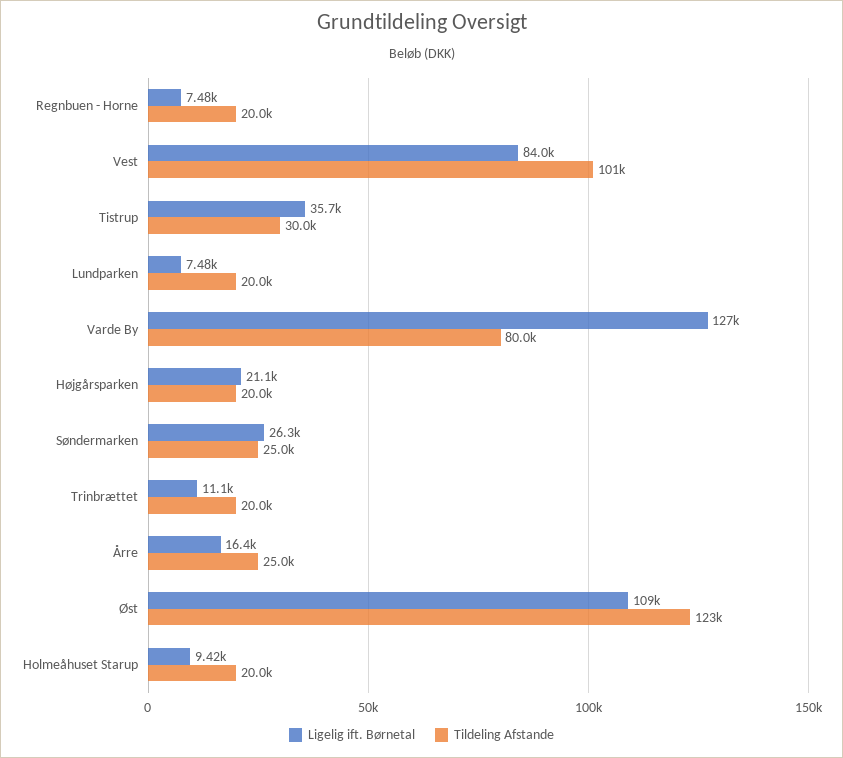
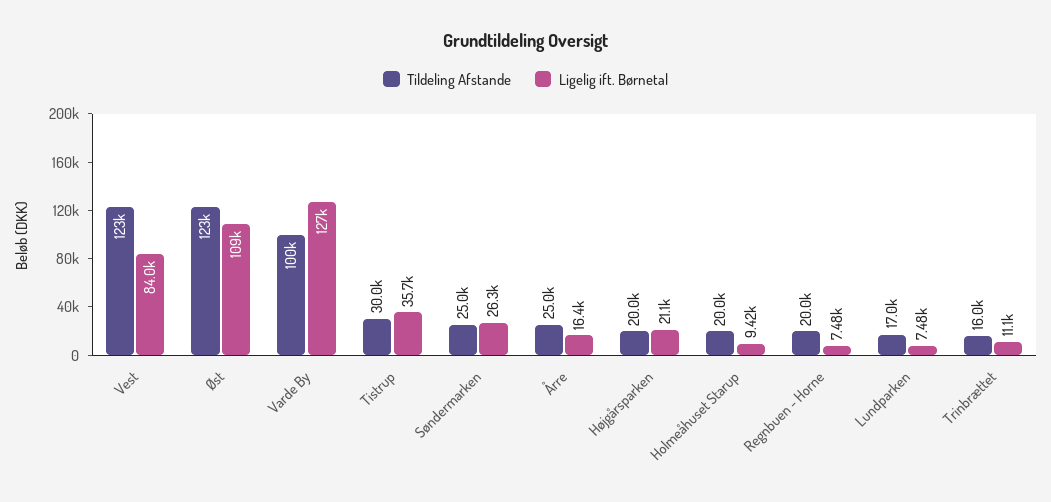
  {
    "Ligelig ift. Børnetal": {
      "Regnbuen - Horne": 7480,
      "Vest": 84000,
      "Tistrup": 35700,
      "Lundparken": 7480,
      "Varde By": 127000,
      "Højgårsparken": 21100,
      "Søndermarken": 26300,
      "Trinbrættet": 11100,
      "Årre": 16400,
      "Øst": 109000,
      "Holmeåhuset Starup": 9420
    },
    "Tildeling Afstande": {
      "Regnbuen - Horne": 20000,
-     "Vest": 101000,
+     "Vest": 123000,
      "Tistrup": 30000,
-     "Lundparken": 20000,
+     "Lundparken": 17000,
-     "Varde By": 80000,
+     "Varde By": 100000,
      "Højgårsparken": 20000,
      "Søndermarken": 25000,
-     "Trinbrættet": 20000,
+     "Trinbrættet": 16000,
      "Årre": 25000,
      "Øst": 123000,
      "Holmeåhuset Starup": 20000
    }
  }

